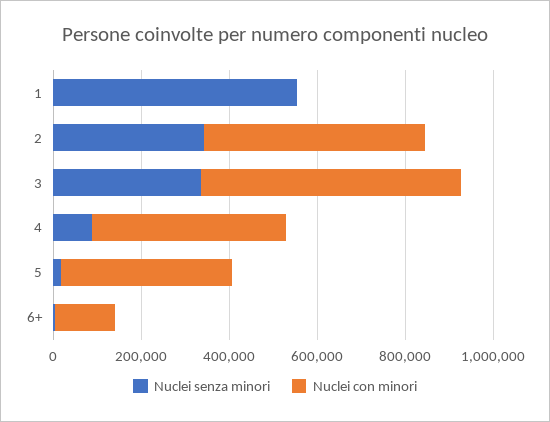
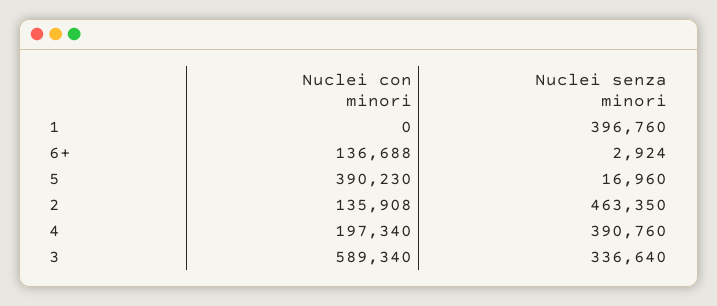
  {
    "Nuclei senza minori": {
-     "1": 550000,
+     "1": 396760,
-     "2": 350000,
+     "2": 463350,
      "3": 336640,
-     "4": 100000,
+     "4": 390760,
      "5": 16960,
      "6+": 2924
    },
    "Nuclei con minori": {
      "1": 0,
-     "2": 500000,
+     "2": 135908,
      "3": 589340,
-     "4": 450000,
+     "4": 197340,
      "5": 390230,
      "6+": 136688
    }
  }

